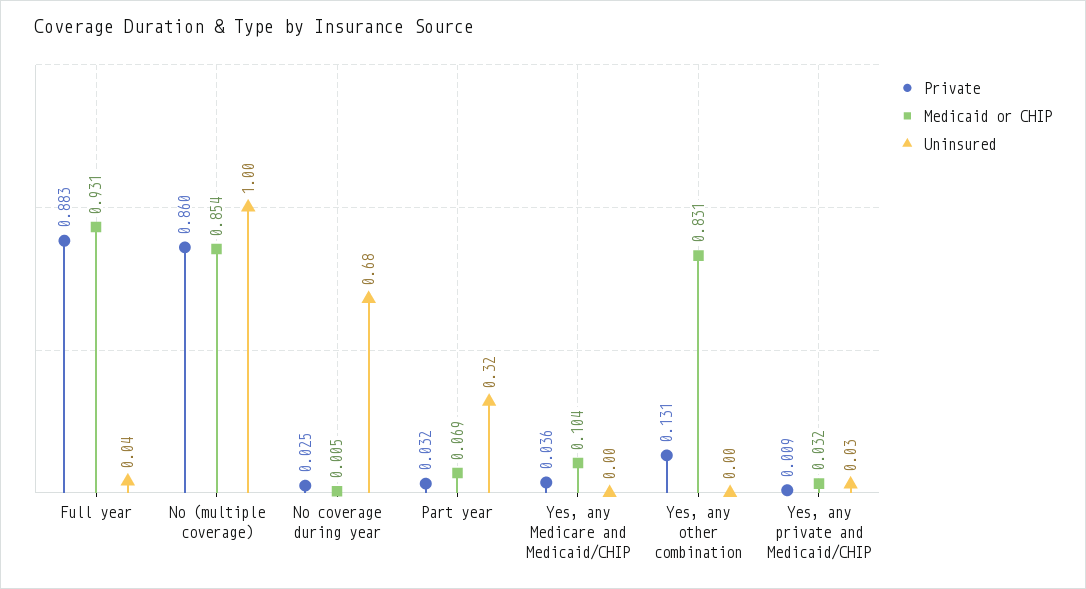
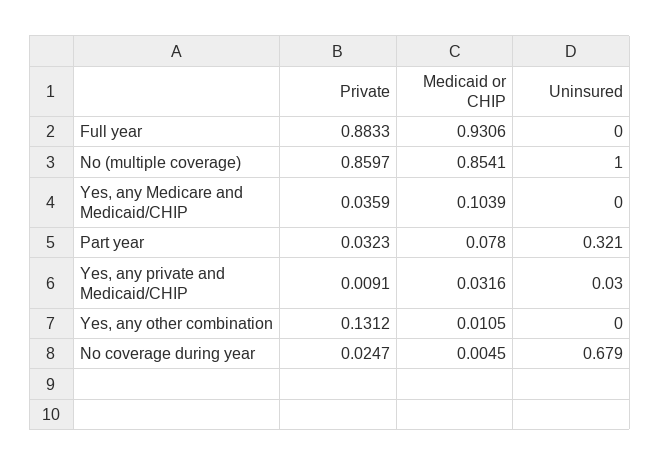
  {
    "Private": {
      "Full year": 0.8833,
      "No (multiple coverage)": 0.8597,
      "No coverage during year": 0.0247,
      "Part year": 0.0323,
      "Yes, any Medicare and Medicaid/CHIP": 0.0359,
      "Yes, any other combination": 0.1312,
      "Yes, any private and Medicaid/CHIP": 0.0091
    },
    "Medicaid or CHIP": {
      "Full year": 0.9306,
      "No (multiple coverage)": 0.8541,
      "No coverage during year": 0.0045,
-     "Part year": 0.069,
+     "Part year": 0.078,
      "Yes, any Medicare and Medicaid/CHIP": 0.1039,
-     "Yes, any other combination": 0.831,
+     "Yes, any other combination": 0.0105,
      "Yes, any private and Medicaid/CHIP": 0.0316
    },
    "Uninsured": {
-     "Full year": 0.04,
+     "Full year": 0,
      "No (multiple coverage)": 1,
      "No coverage during year": 0.679,
      "Part year": 0.321,
      "Yes, any Medicare and Medicaid/CHIP": 0,
      "Yes, any other combination": 0,
      "Yes, any private and Medicaid/CHIP": 0.03
    }
  }

